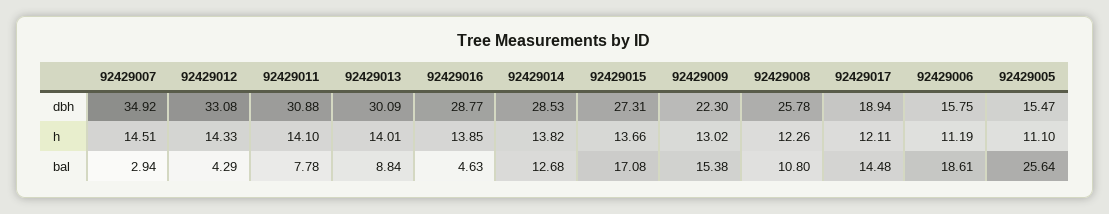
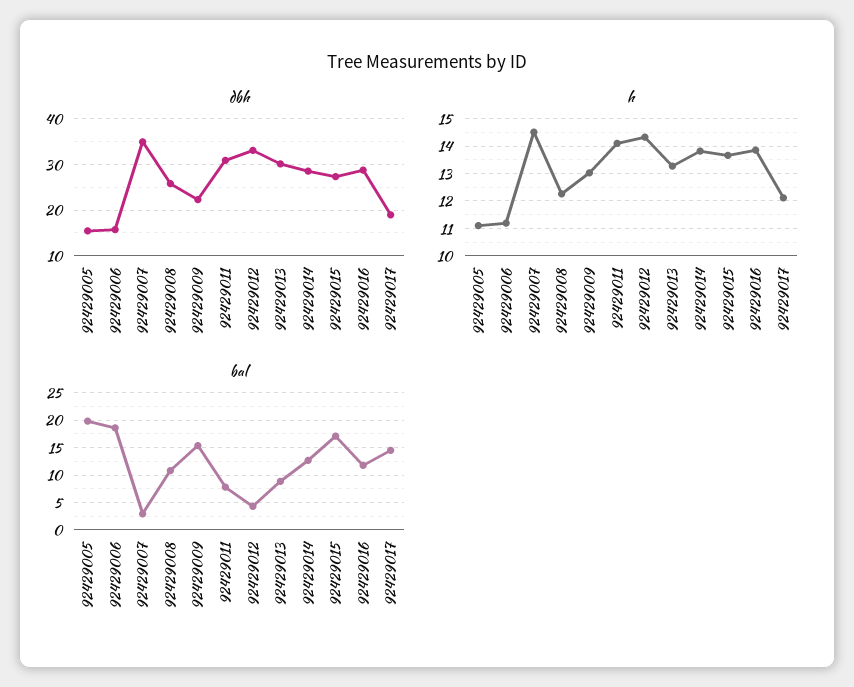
  {
    "dbh": {
      "92429007": 34.92,
      "92429012": 33.08,
      "92429011": 30.88,
      "92429013": 30.09,
      "92429016": 28.77,
      "92429014": 28.53,
      "92429015": 27.31,
      "92429009": 22.3,
      "92429008": 25.78,
      "92429017": 18.94,
      "92429006": 15.75,
      "92429005": 15.47
    },
    "h": {
      "92429007": 14.51,
      "92429012": 14.33,
      "92429011": 14.1,
-     "92429013": 14.01,
+     "92429013": 13.25,
      "92429016": 13.85,
      "92429014": 13.82,
      "92429015": 13.66,
      "92429009": 13.02,
      "92429008": 12.26,
      "92429017": 12.11,
      "92429006": 11.19,
      "92429005": 11.1
    },
    "bal": {
      "92429007": 2.94,
      "92429012": 4.29,
      "92429011": 7.78,
      "92429013": 8.84,
-     "92429016": 4.63,
+     "92429016": 12.5,
      "92429014": 12.68,
      "92429015": 17.08,
      "92429009": 15.38,
      "92429008": 10.8,
      "92429017": 14.48,
      "92429006": 18.61,
-     "92429005": 25.64
+     "92429005": 20
    }
  }

